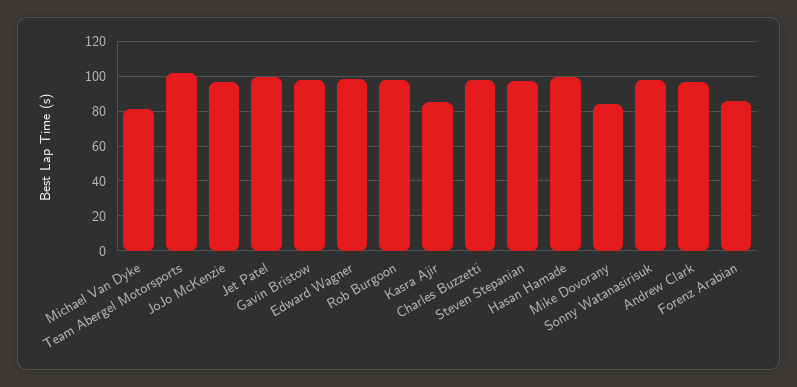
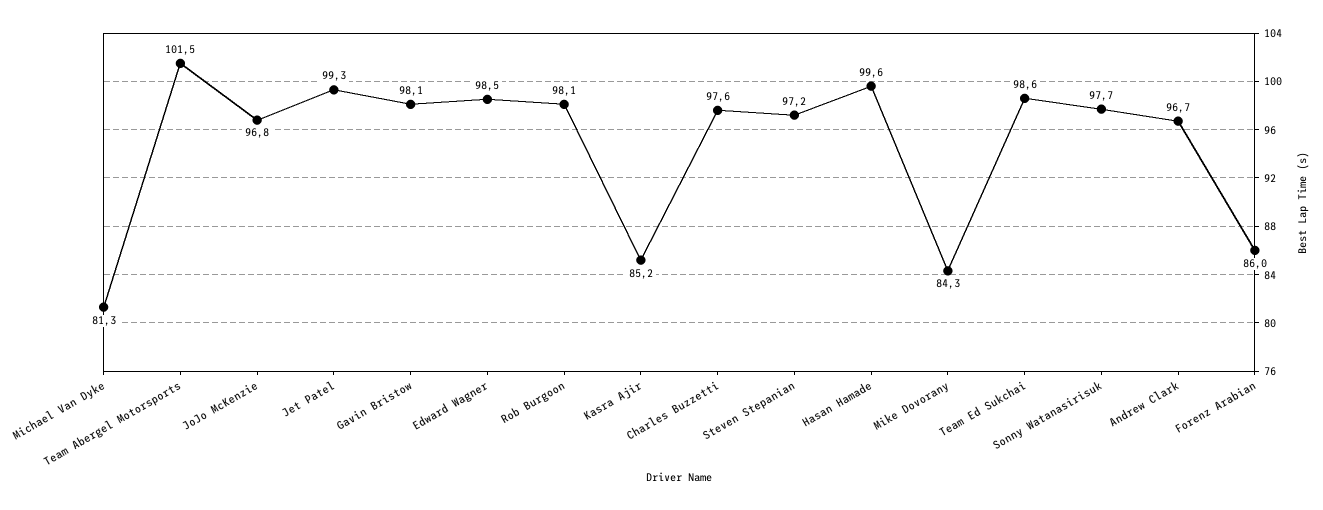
  {
    "Michael Van Dyke": 81.3,
    "Team Abergel Motorsports": 101.5,
    "JoJo McKenzie": 96.8,
    "Jet Patel": 99.3,
    "Gavin Bristow": 98.1,
    "Edward Wagner": 98.5,
    "Rob Burgoon": 98.1,
    "Kasra Ajir": 85.2,
    "Charles Buzzetti": 97.6,
    "Steven Stepanian": 97.2,
    "Hasan Hamade": 99.6,
    "Mike Dovorany": 84.3,
    "Sonny Watanasirisuk": 97.7,
    "Andrew Clark": 96.7,
-   "Forenz Arabian": 86
+   "Forenz Arabian": 86,
+   "Team Ed Sukchai": 98.6
  }

